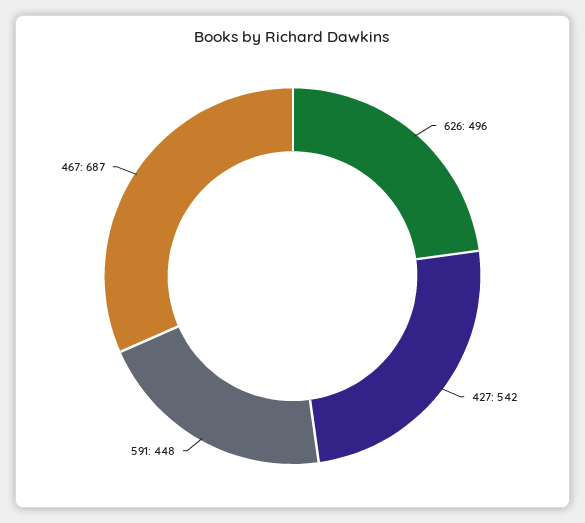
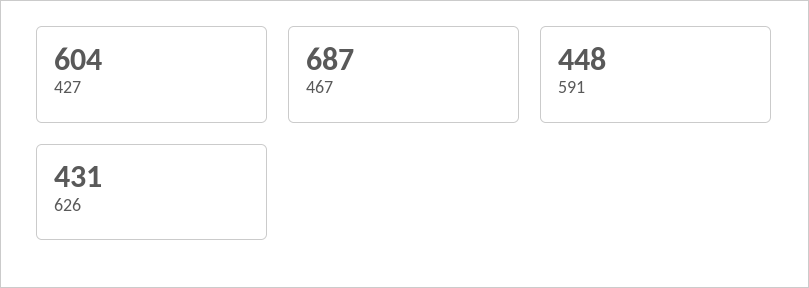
  {
-   "626": 496,
+   "626": 431,
-   "427": 542,
+   "427": 604,
    "591": 448,
    "467": 687
  }

